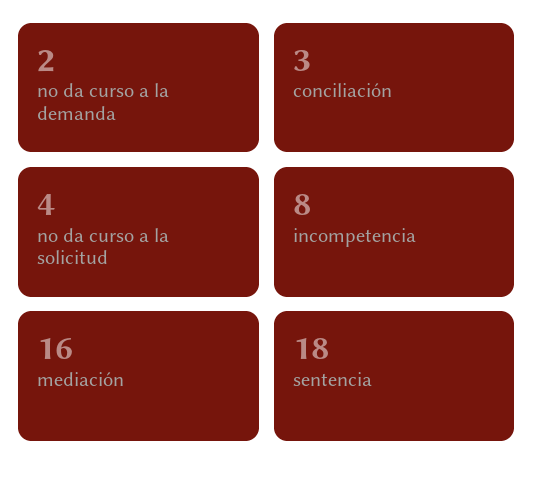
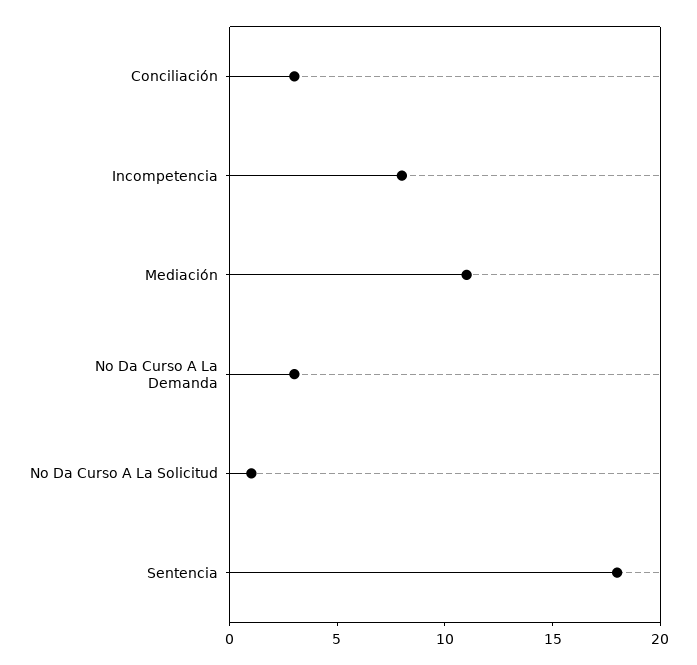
  {
-   "no da curso a la demanda": 2,
+   "no da curso a la demanda": 3,
    "conciliación": 3,
-   "no da curso a la solicitud": 4,
+   "no da curso a la solicitud": 1,
    "incompetencia": 8,
-   "mediación": 16,
+   "mediación": 11,
    "sentencia": 18
  }

